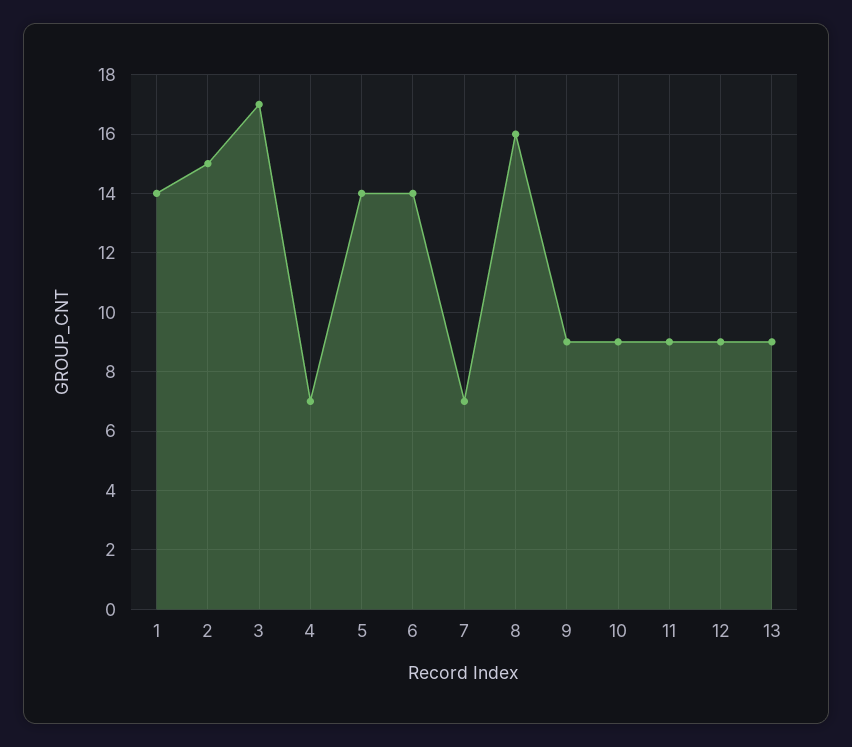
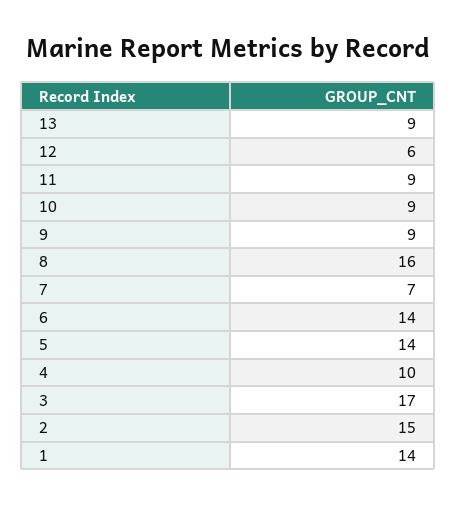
  {
    "1": 14,
    "2": 15,
    "3": 17,
-   "4": 7,
+   "4": 10,
    "5": 14,
    "6": 14,
    "7": 7,
    "8": 16,
    "9": 9,
    "10": 9,
    "11": 9,
-   "12": 9,
+   "12": 6,
    "13": 9
  }

